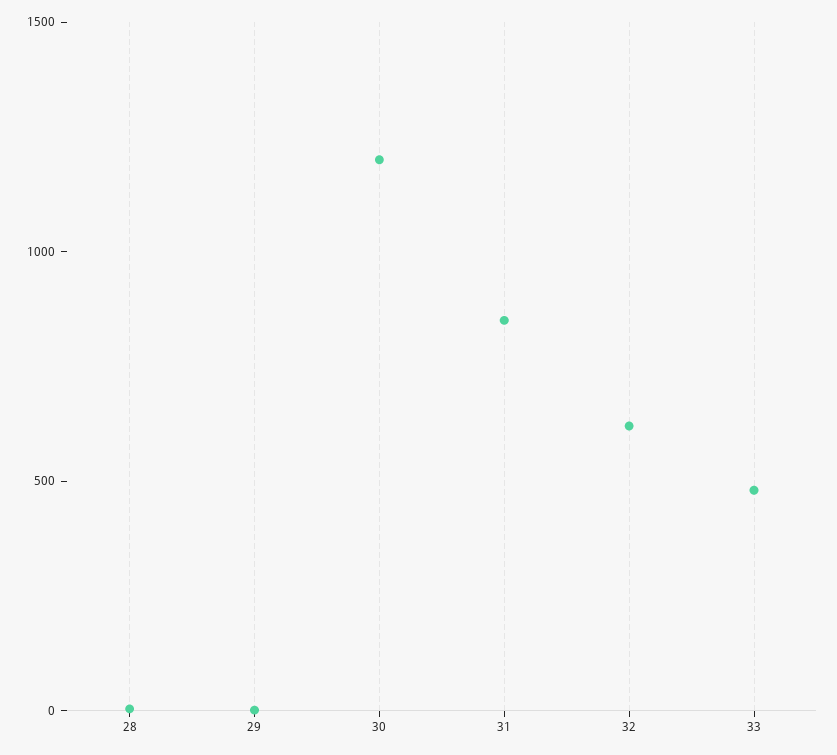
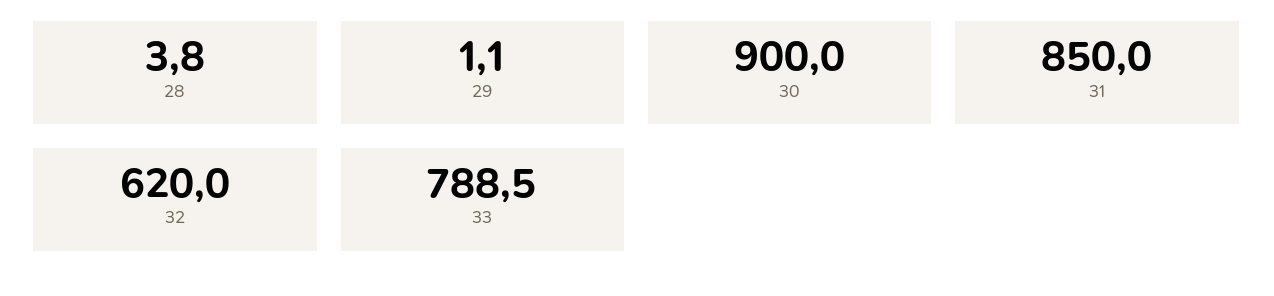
  {
    "28": 3.8,
    "29": 1.1,
-   "30": 1200,
+   "30": 900,
    "31": 850,
    "32": 620,
-   "33": 500
+   "33": 788.5
  }

